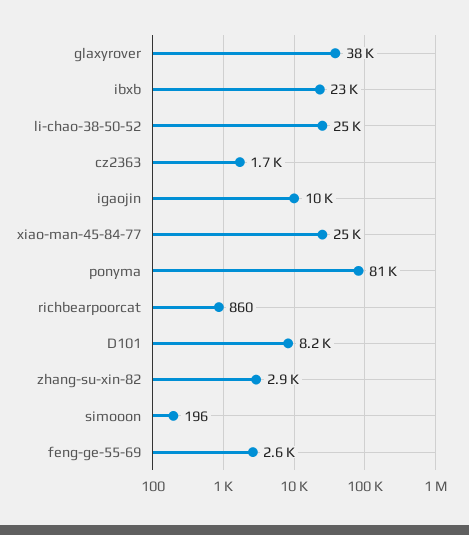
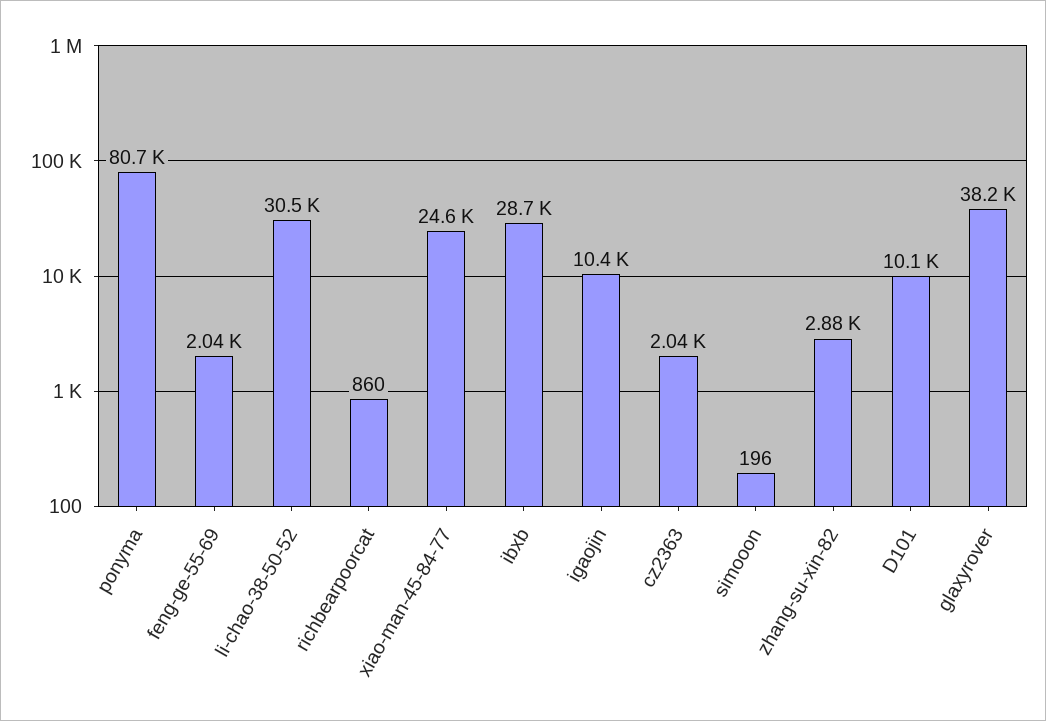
  {
    "glaxyrover": 38200,
-   "ibxb": 23000,
+   "ibxb": 28700,
-   "li-chao-38-50-52": 25000,
+   "li-chao-38-50-52": 30500,
-   "cz2363": 1700,
+   "cz2363": 2040,
    "igaojin": 10400,
    "xiao-man-45-84-77": 24600,
    "ponyma": 80700,
    "richbearpoorcat": 860,
-   "D101": 8200,
+   "D101": 10100,
    "zhang-su-xin-82": 2880,
    "simooon": 196,
-   "feng-ge-55-69": 2600
+   "feng-ge-55-69": 2040
  }

